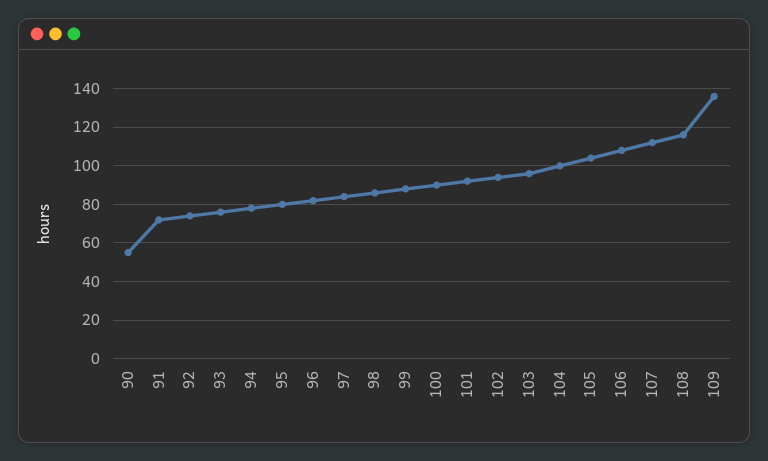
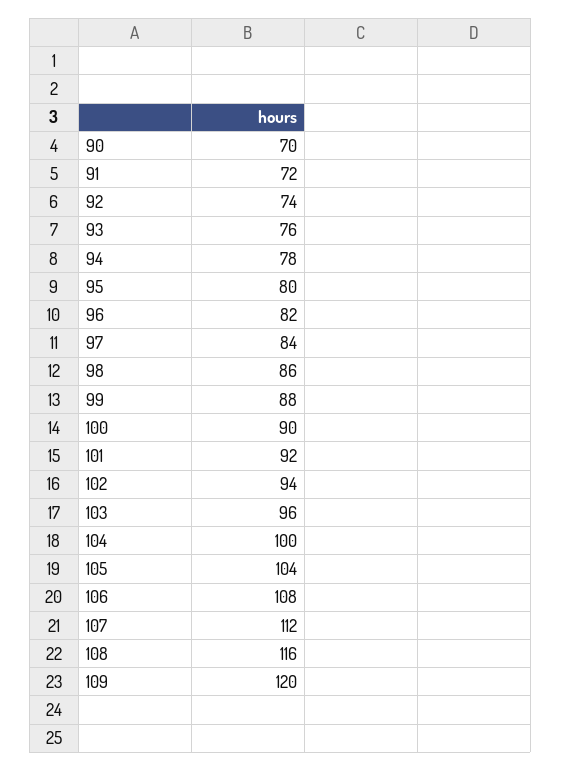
  {
-   "90": 55,
+   "90": 70,
    "91": 72,
    "92": 74,
    "93": 76,
    "94": 78,
    "95": 80,
    "96": 82,
    "97": 84,
    "98": 86,
    "99": 88,
    "100": 90,
    "101": 92,
    "102": 94,
    "103": 96,
    "104": 100,
    "105": 104,
    "106": 108,
    "107": 112,
    "108": 116,
-   "109": 135
+   "109": 120
  }

